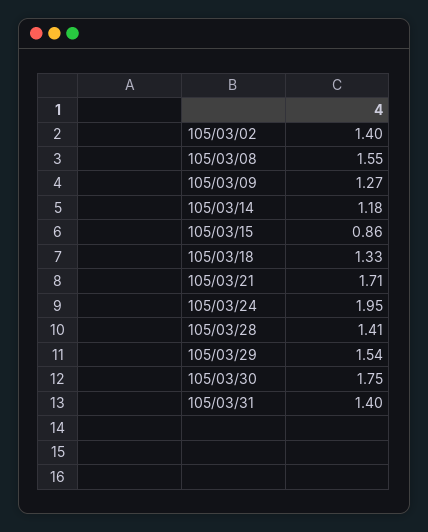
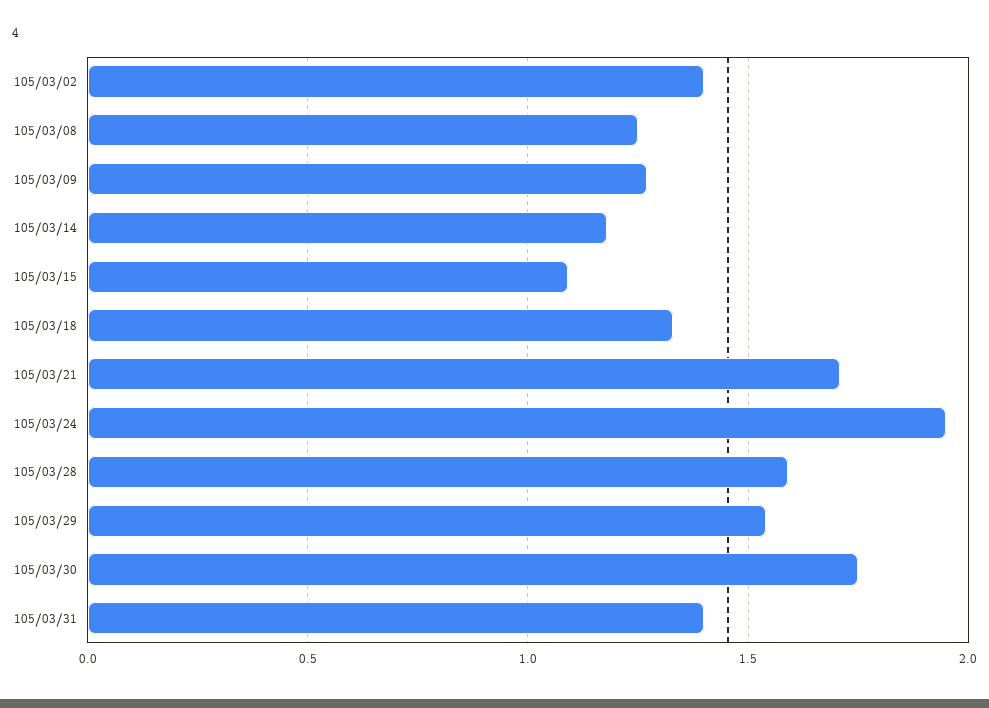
  {
    "105/03/02": 1.4,
-   "105/03/08": 1.55,
+   "105/03/08": 1.25,
    "105/03/09": 1.27,
    "105/03/14": 1.18,
-   "105/03/15": 0.86,
+   "105/03/15": 1.1,
    "105/03/18": 1.33,
    "105/03/21": 1.71,
    "105/03/24": 1.95,
-   "105/03/28": 1.41,
+   "105/03/28": 1.6,
    "105/03/29": 1.54,
    "105/03/30": 1.75,
    "105/03/31": 1.4
  }

